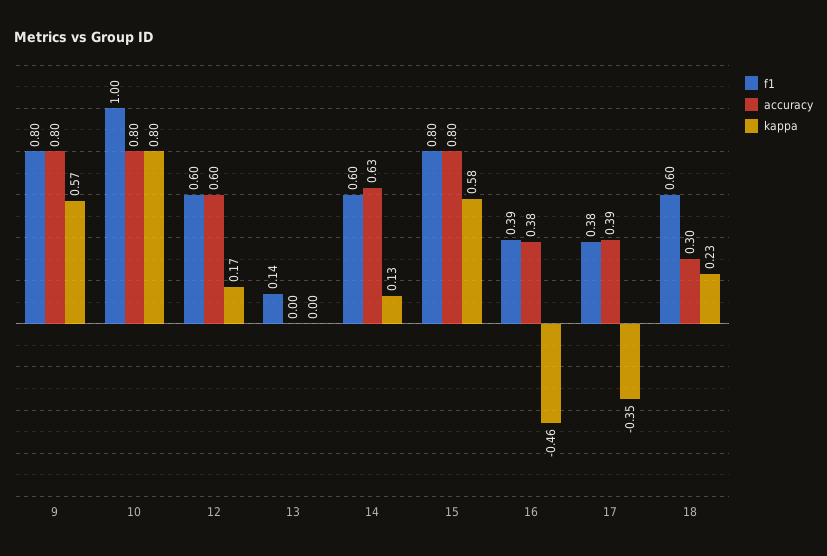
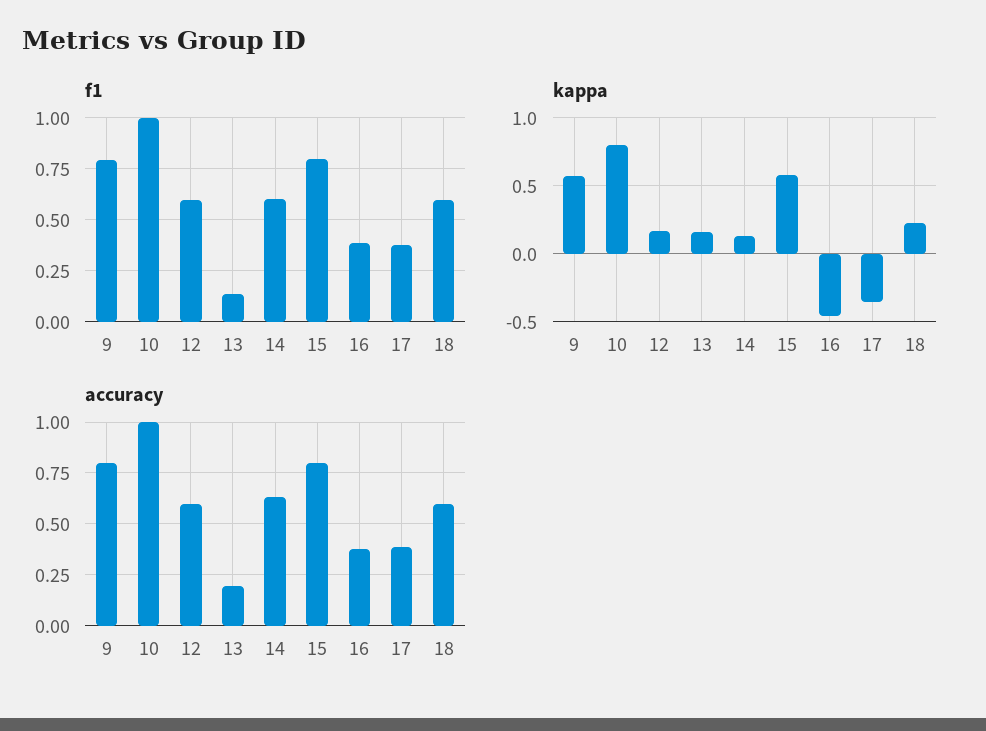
  {
    "f1": {
      "9": 0.8,
      "10": 1,
      "12": 0.6,
      "13": 0.14,
      "14": 0.6,
      "15": 0.8,
      "16": 0.39,
      "17": 0.38,
      "18": 0.6
    },
    "accuracy": {
      "9": 0.8,
-     "10": 0.8,
+     "10": 1,
      "12": 0.6,
-     "13": 0,
+     "13": 0.2,
      "14": 0.63,
      "15": 0.8,
      "16": 0.38,
      "17": 0.39,
-     "18": 0.3
+     "18": 0.6
    },
    "kappa": {
      "9": 0.57,
      "10": 0.8,
      "12": 0.17,
-     "13": 0,
+     "13": 0.15,
      "14": 0.13,
      "15": 0.58,
      "16": -0.46,
      "17": -0.35,
      "18": 0.23
    }
  }

